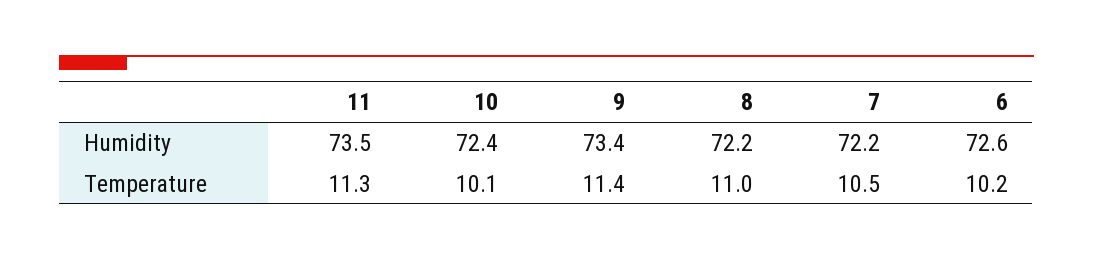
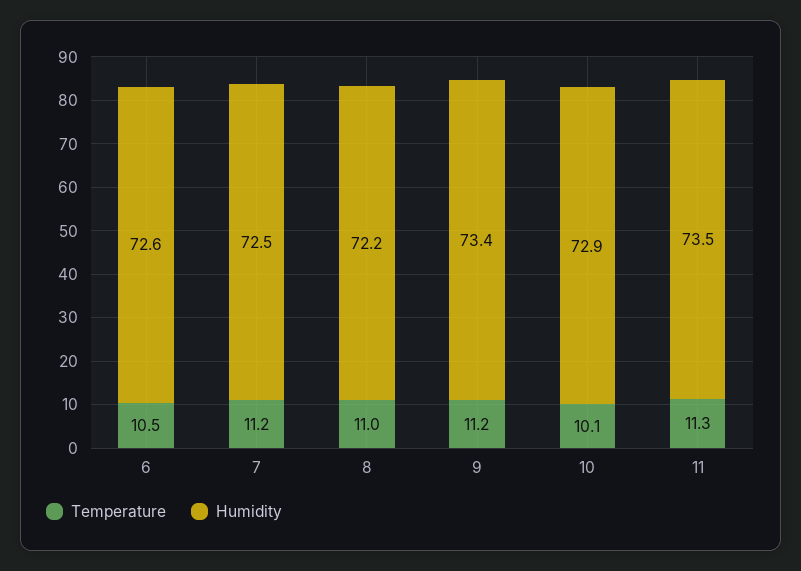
  {
    "Humidity": {
      "11": 73.5,
-     "10": 72.4,
+     "10": 72.9,
      "9": 73.4,
      "8": 72.2,
-     "7": 72.2,
+     "7": 72.5,
      "6": 72.6
    },
    "Temperature": {
      "11": 11.3,
      "10": 10.1,
-     "9": 11.4,
+     "9": 11.2,
      "8": 11,
-     "7": 10.5,
+     "7": 11.2,
-     "6": 10.2
+     "6": 10.5
    }
  }

